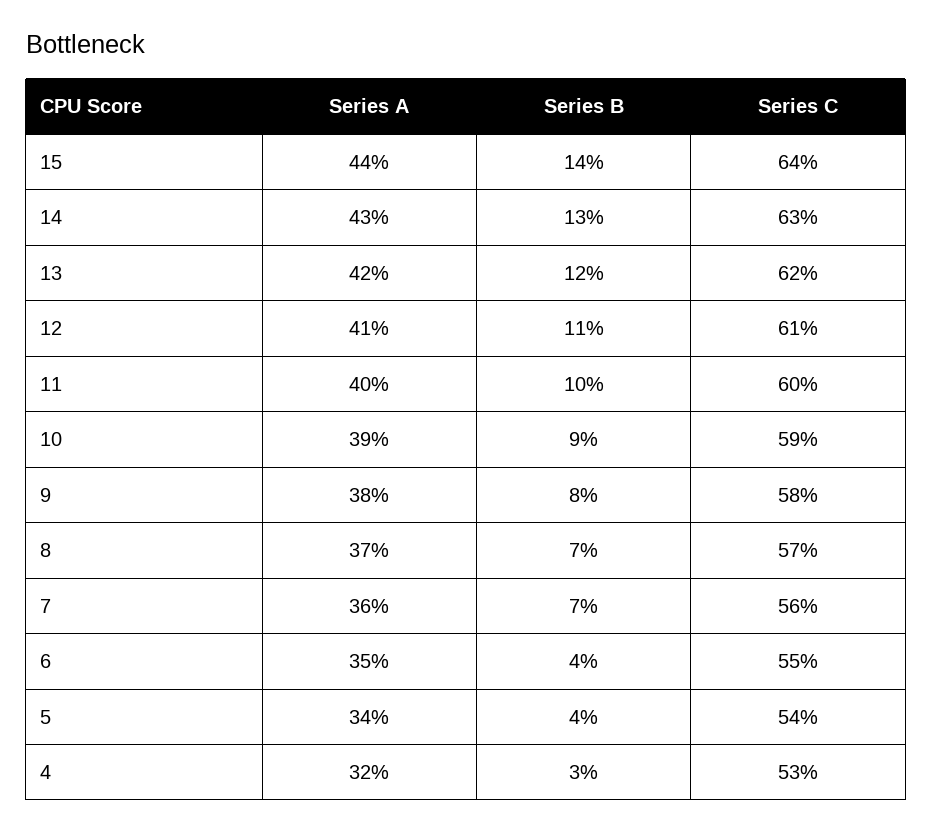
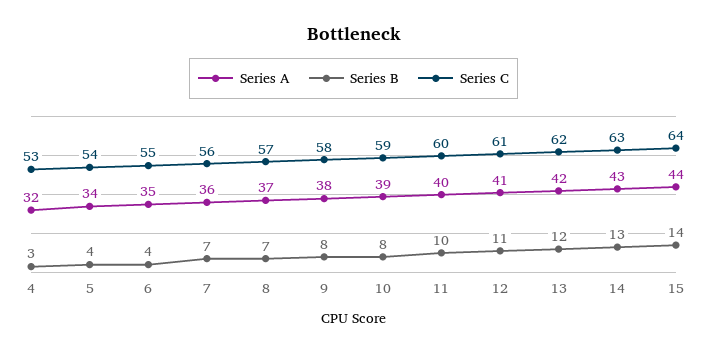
  {
    "Series A": {
      "15": 44,
      "14": 43,
      "13": 42,
      "12": 41,
      "11": 40,
      "10": 39,
      "9": 38,
      "8": 37,
      "7": 36,
      "6": 35,
      "5": 34,
      "4": 32
    },
    "Series B": {
      "15": 14,
      "14": 13,
      "13": 12,
      "12": 11,
      "11": 10,
-     "10": 9,
+     "10": 8,
      "9": 8,
      "8": 7,
      "7": 7,
      "6": 4,
      "5": 4,
      "4": 3
    },
    "Series C": {
      "15": 64,
      "14": 63,
      "13": 62,
      "12": 61,
      "11": 60,
      "10": 59,
      "9": 58,
      "8": 57,
      "7": 56,
      "6": 55,
      "5": 54,
      "4": 53
    }
  }

